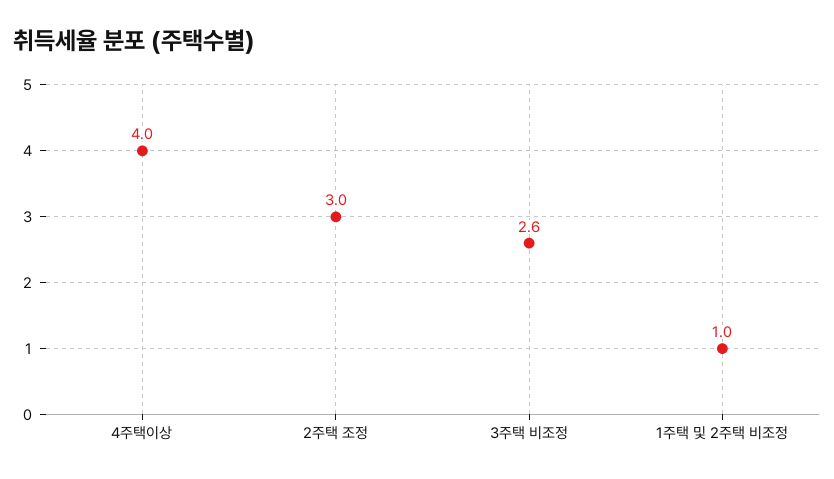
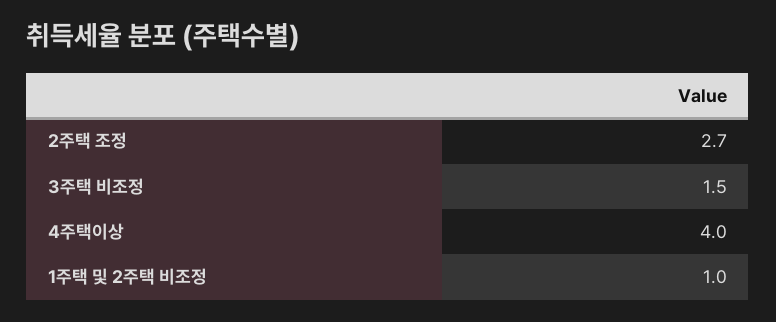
  {
    "4주택이상": 4,
-   "2주택 조정": 3,
+   "2주택 조정": 2.7,
-   "3주택 비조정": 2.6,
+   "3주택 비조정": 1.5,
    "1주택 및 2주택 비조정": 1
  }

